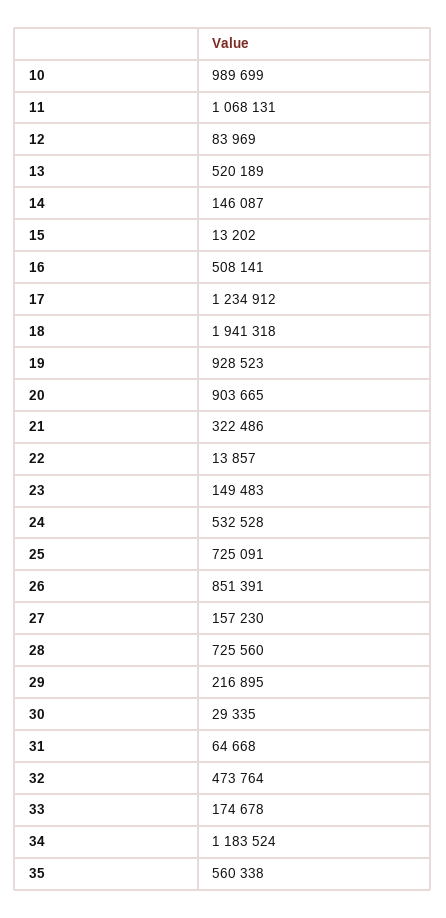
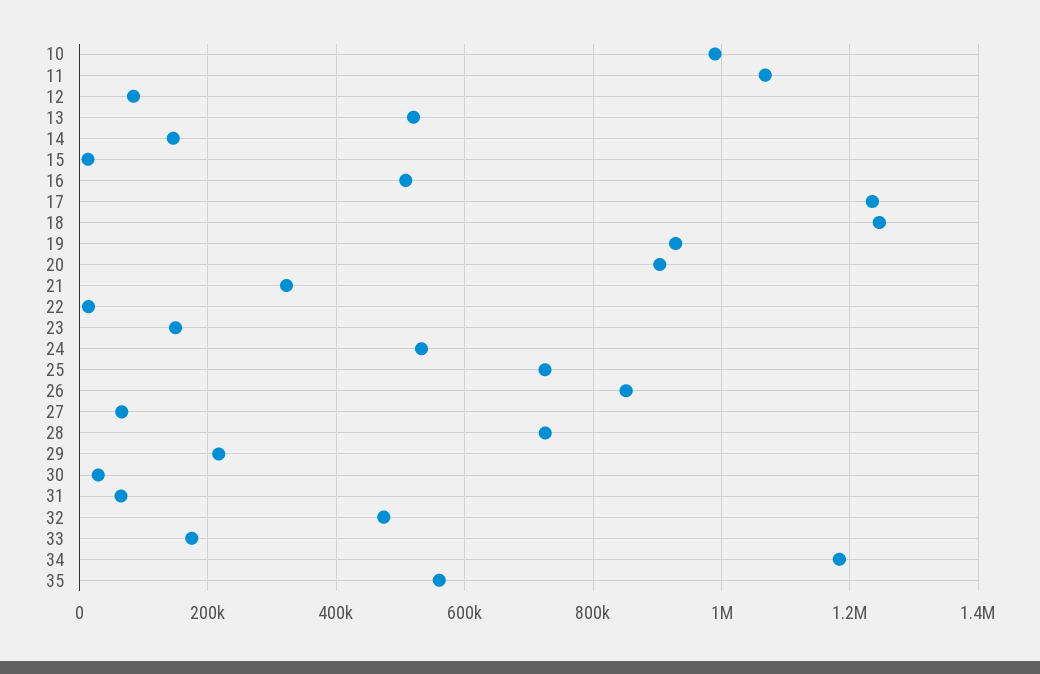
  {
    "10": 989699,
    "11": 1068131,
    "12": 83969,
    "13": 520189,
    "14": 146087,
    "15": 13202,
    "16": 508141,
    "17": 1234912,
-   "18": 1941318,
+   "18": 1240000,
    "19": 928523,
    "20": 903665,
    "21": 322486,
    "22": 13857,
    "23": 149483,
    "24": 532528,
    "25": 725091,
    "26": 851391,
-   "27": 157230,
+   "27": 60000,
    "28": 725560,
    "29": 216895,
    "30": 29335,
    "31": 64668,
    "32": 473764,
    "33": 174678,
    "34": 1183524,
    "35": 560338
  }

